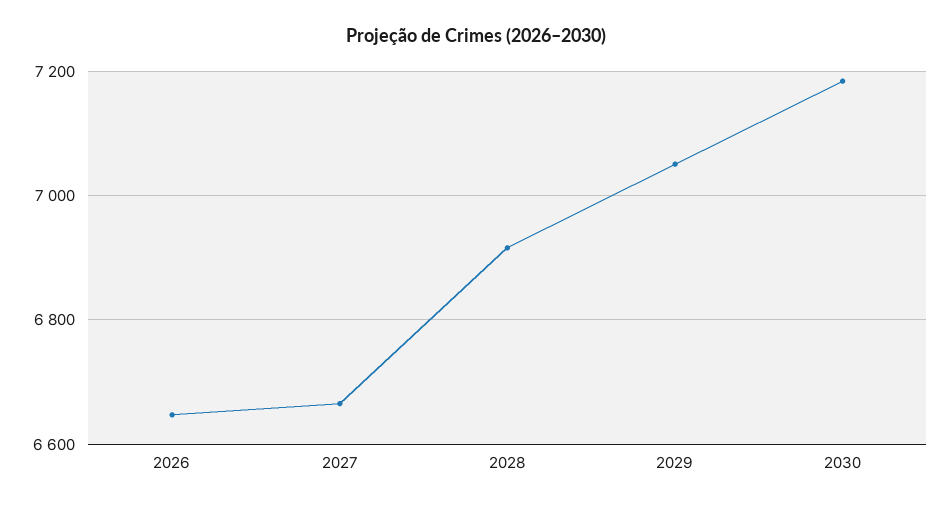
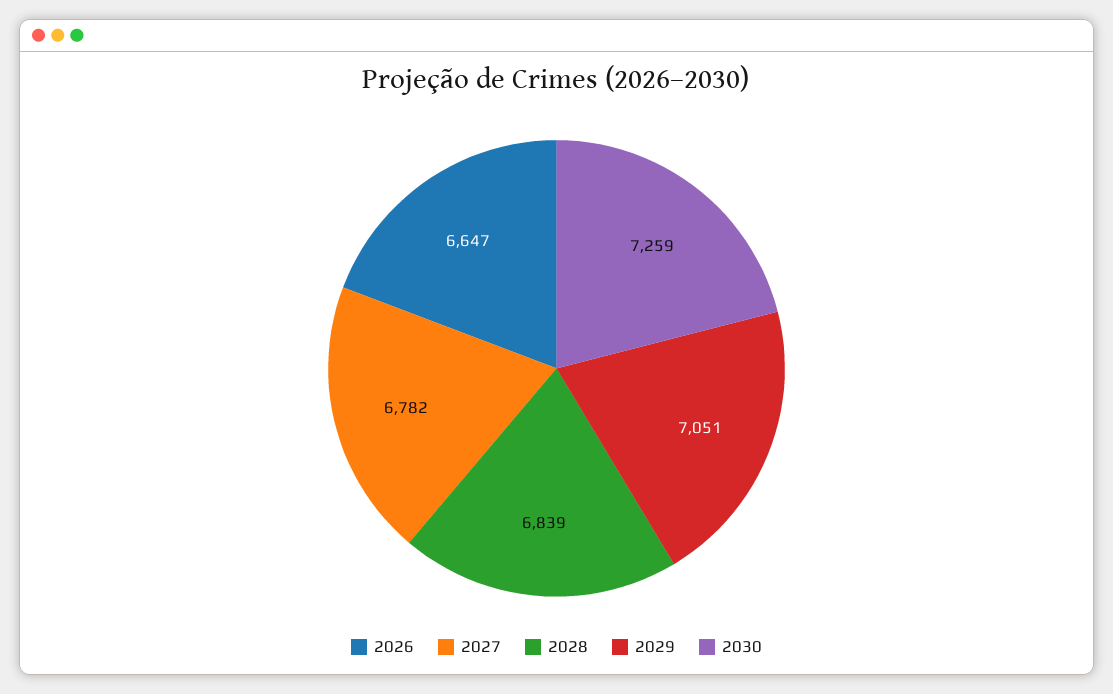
  {
    "2026": 6647,
-   "2027": 6660,
+   "2027": 6782,
-   "2028": 6920,
+   "2028": 6839,
    "2029": 7051,
-   "2030": 7180
+   "2030": 7259
  }

